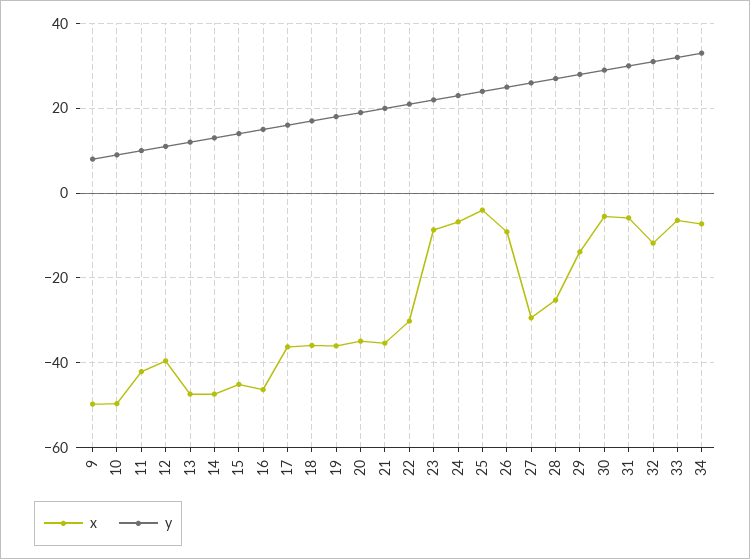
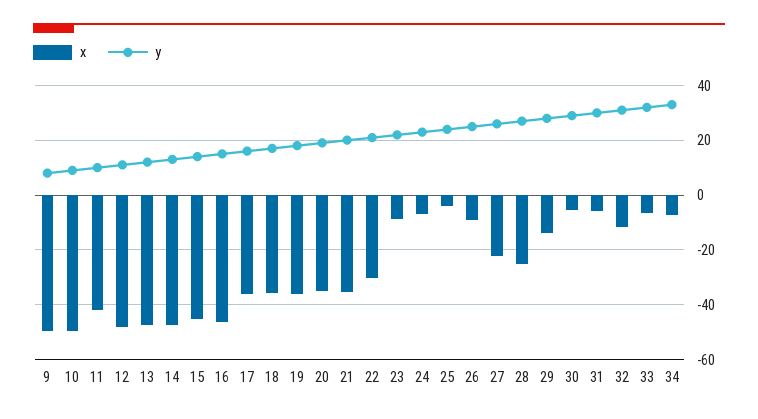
  {
    "x": {
      "9": -50,
      "10": -50,
      "11": -42,
-     "12": -40,
+     "12": -47.5,
      "13": -48,
      "14": -48,
      "15": -46,
      "16": -46,
      "17": -36,
      "18": -36,
      "19": -36,
      "20": -34,
      "21": -36,
      "22": -30,
      "23": -8,
      "24": -6,
      "25": -4,
      "26": -10,
-     "27": -30,
+     "27": -22.5,
      "28": -26,
      "29": -14,
      "30": -6,
      "31": -6,
      "32": -12,
      "33": -6,
      "34": -8
    },
    "y": {
      "9": 8,
      "10": 10,
      "11": 10,
      "12": 12,
      "13": 12,
      "14": 14,
      "15": 14,
      "16": 16,
      "17": 16,
      "18": 18,
      "19": 18,
      "20": 20,
      "21": 20,
      "22": 22,
      "23": 22,
      "24": 24,
      "25": 24,
      "26": 26,
      "27": 26,
      "28": 28,
      "29": 28,
      "30": 30,
      "31": 30,
      "32": 32,
      "33": 32,
      "34": 34
    }
  }

